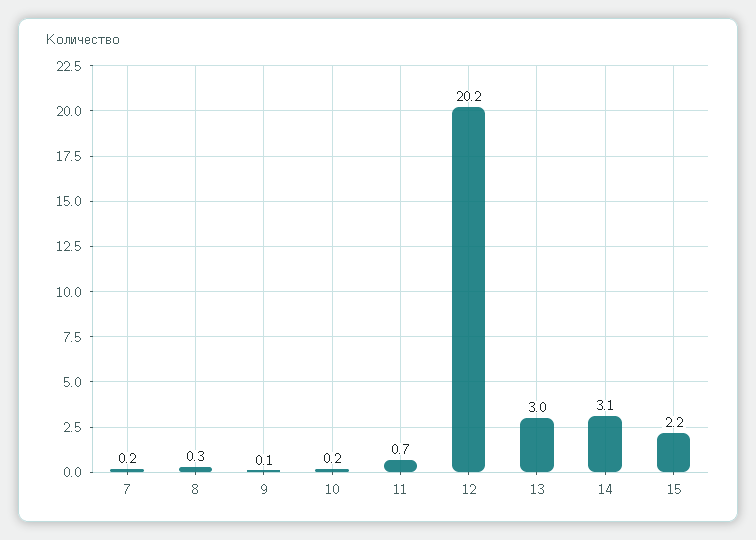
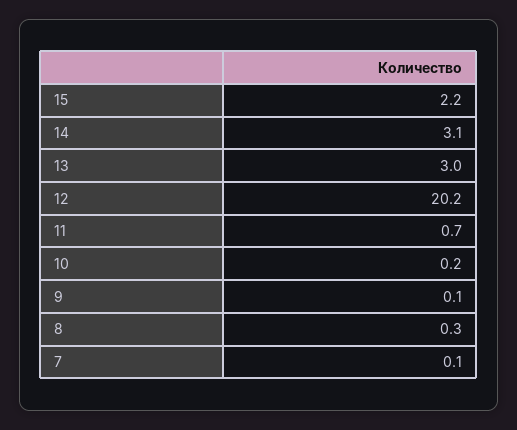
  {
-   "7": 0.2,
+   "7": 0.1,
    "8": 0.3,
    "9": 0.1,
    "10": 0.2,
    "11": 0.7,
    "12": 20.2,
    "13": 3,
    "14": 3.1,
    "15": 2.2
  }

